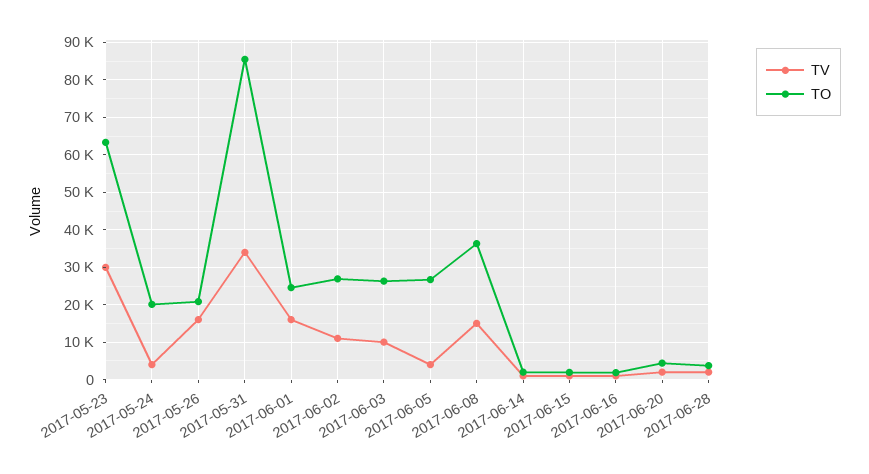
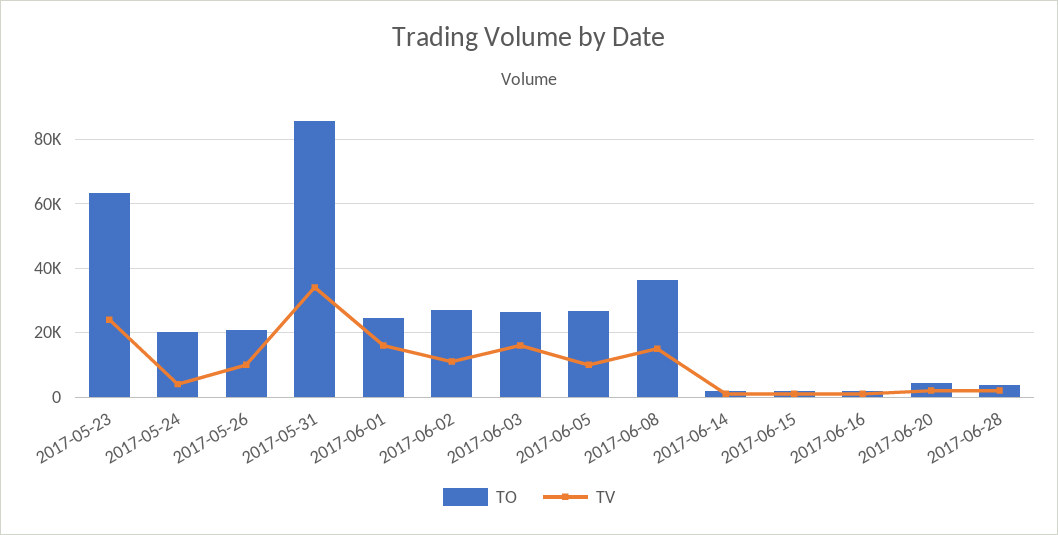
  {
    "TV": {
-     "2017-05-23": 30000,
+     "2017-05-23": 24000,
      "2017-05-24": 4000,
-     "2017-05-26": 16000,
+     "2017-05-26": 10000,
      "2017-05-31": 34000,
      "2017-06-01": 16000,
      "2017-06-02": 12000,
-     "2017-06-03": 10000,
+     "2017-06-03": 16000,
-     "2017-06-05": 4000,
+     "2017-06-05": 10000,
      "2017-06-08": 16000,
      "2017-06-14": 2000,
      "2017-06-15": 2000,
      "2017-06-16": 2000,
      "2017-06-20": 2000,
      "2017-06-28": 2000
    },
    "TO": {
      "2017-05-23": 64000,
      "2017-05-24": 20000,
      "2017-05-26": 20000,
      "2017-05-31": 86000,
      "2017-06-01": 24000,
      "2017-06-02": 26000,
      "2017-06-03": 26000,
      "2017-06-05": 26000,
      "2017-06-08": 36000,
      "2017-06-14": 2000,
      "2017-06-15": 2000,
      "2017-06-16": 2000,
      "2017-06-20": 4000,
      "2017-06-28": 4000
    }
  }

